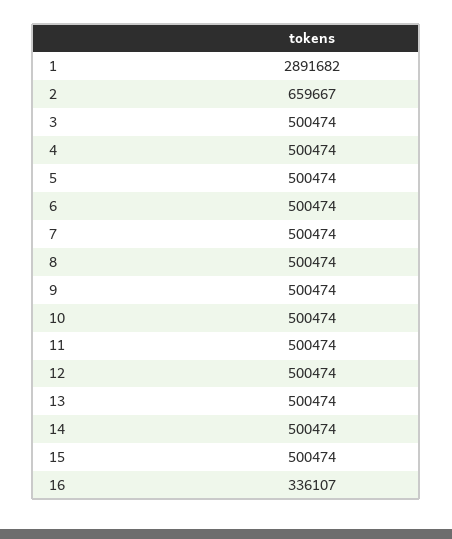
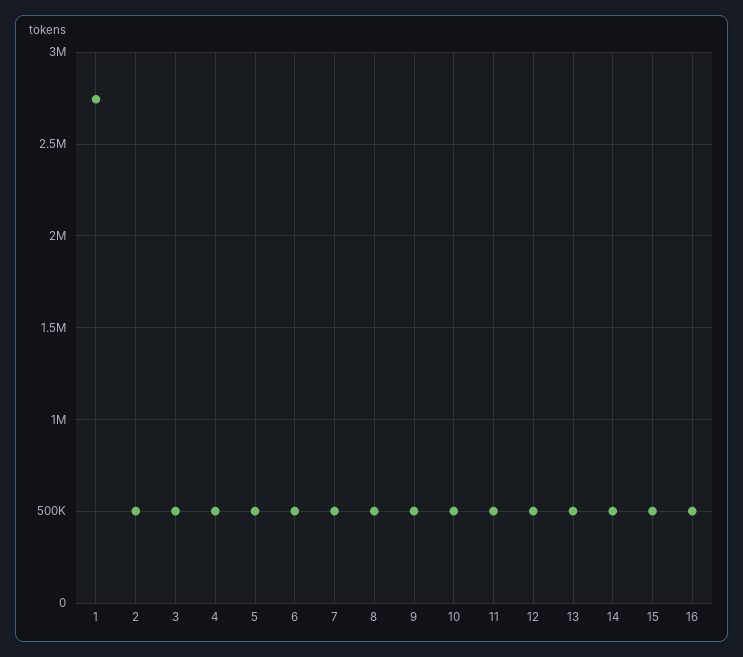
  {
-   "1": 2891682,
+   "1": 2750000,
-   "2": 659667,
+   "2": 500000,
    "3": 500474,
    "4": 500474,
    "5": 500474,
    "6": 500474,
    "7": 500474,
    "8": 500474,
    "9": 500474,
    "10": 500474,
    "11": 500474,
    "12": 500474,
    "13": 500474,
    "14": 500474,
    "15": 500474,
-   "16": 336107
+   "16": 500000
  }

